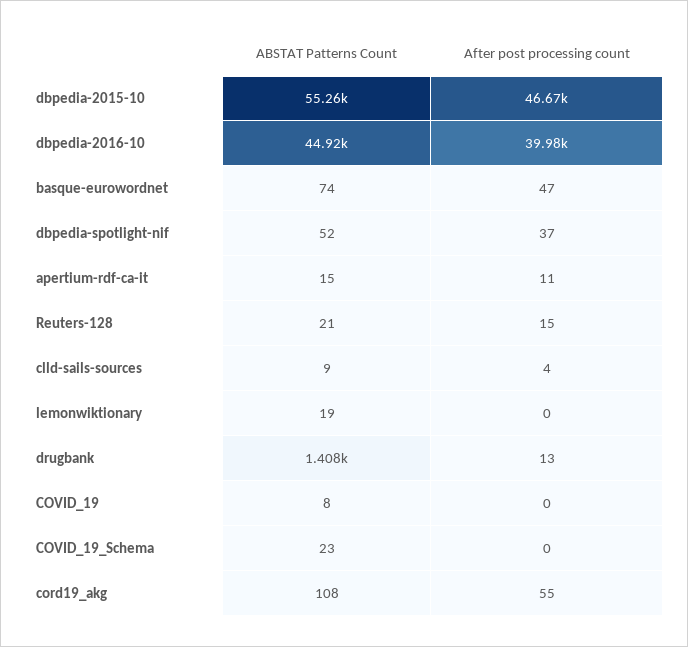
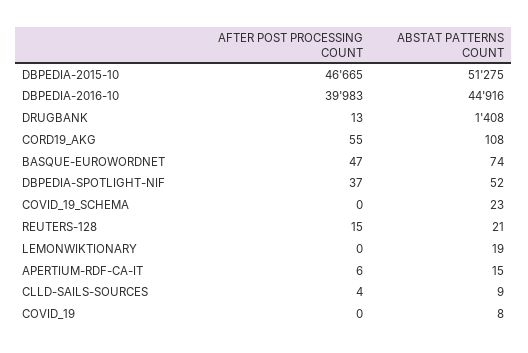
  {
    "ABSTAT Patterns Count": {
-     "dbpedia-2015-10": 55260,
+     "dbpedia-2015-10": 51275,
      "dbpedia-2016-10": 44916,
      "basque-eurowordnet": 74,
      "dbpedia-spotlight-nif": 52,
      "apertium-rdf-ca-it": 15,
      "Reuters-128": 21,
      "clld-sails-sources": 9,
      "lemonwiktionary": 19,
      "drugbank": 1408,
      "COVID_19": 8,
      "COVID_19_Schema": 23,
      "cord19_akg": 108
    },
    "After post processing count": {
      "dbpedia-2015-10": 46665,
      "dbpedia-2016-10": 39983,
      "basque-eurowordnet": 47,
      "dbpedia-spotlight-nif": 37,
-     "apertium-rdf-ca-it": 11,
+     "apertium-rdf-ca-it": 6,
      "Reuters-128": 15,
      "clld-sails-sources": 4,
      "lemonwiktionary": 0,
      "drugbank": 13,
      "COVID_19": 0,
      "COVID_19_Schema": 0,
      "cord19_akg": 55
    }
  }

